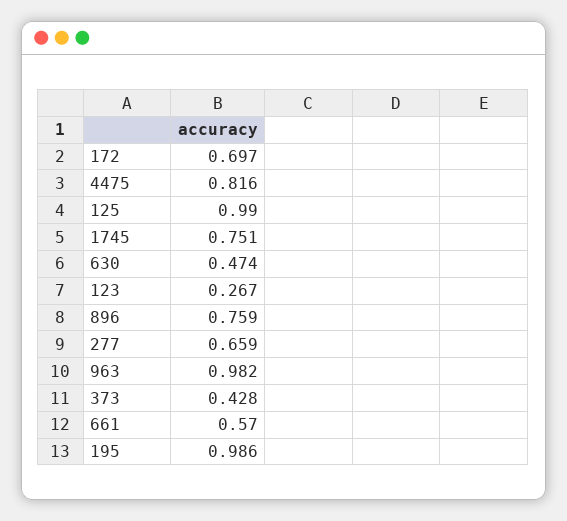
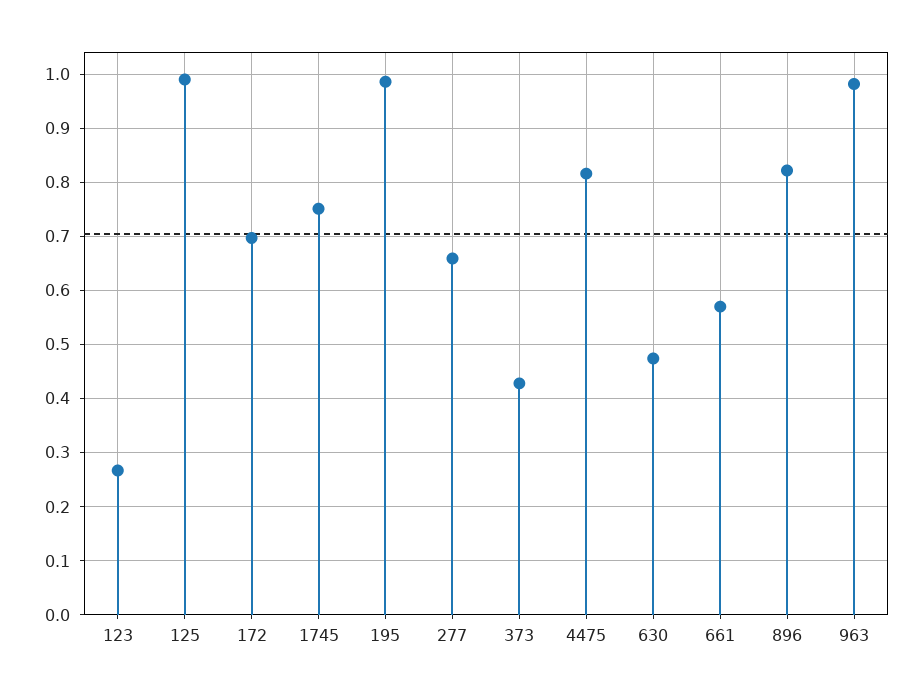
  {
    "172": 0.697,
    "4475": 0.816,
    "125": 0.99,
    "1745": 0.751,
    "630": 0.474,
    "123": 0.267,
-   "896": 0.759,
+   "896": 0.82,
    "277": 0.659,
    "963": 0.982,
    "373": 0.428,
    "661": 0.57,
    "195": 0.986
  }

